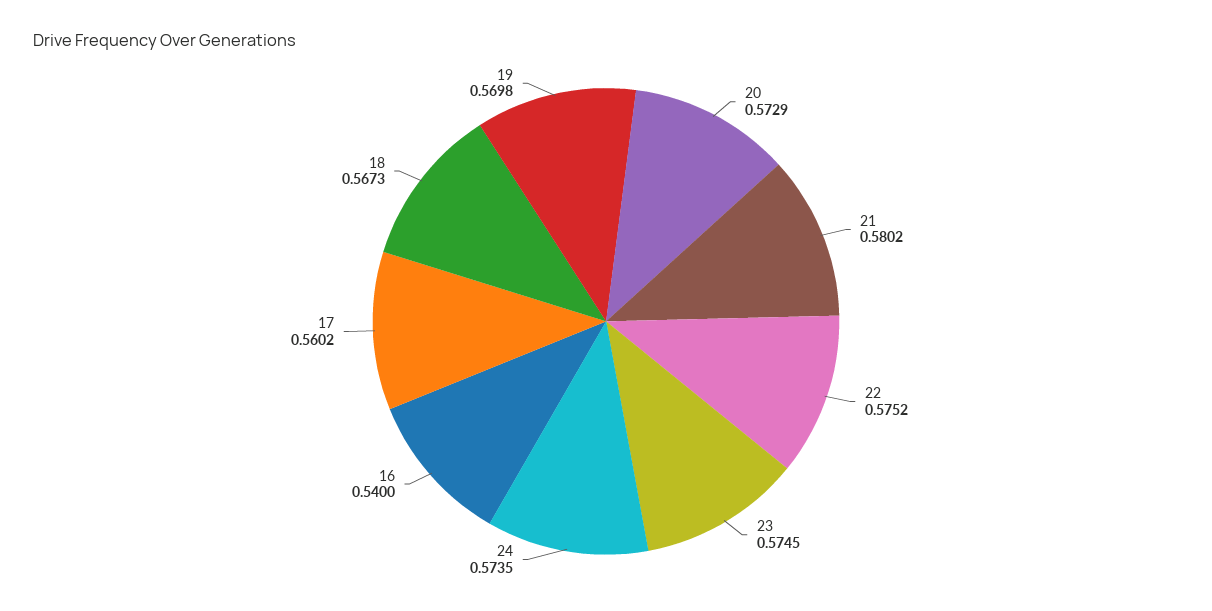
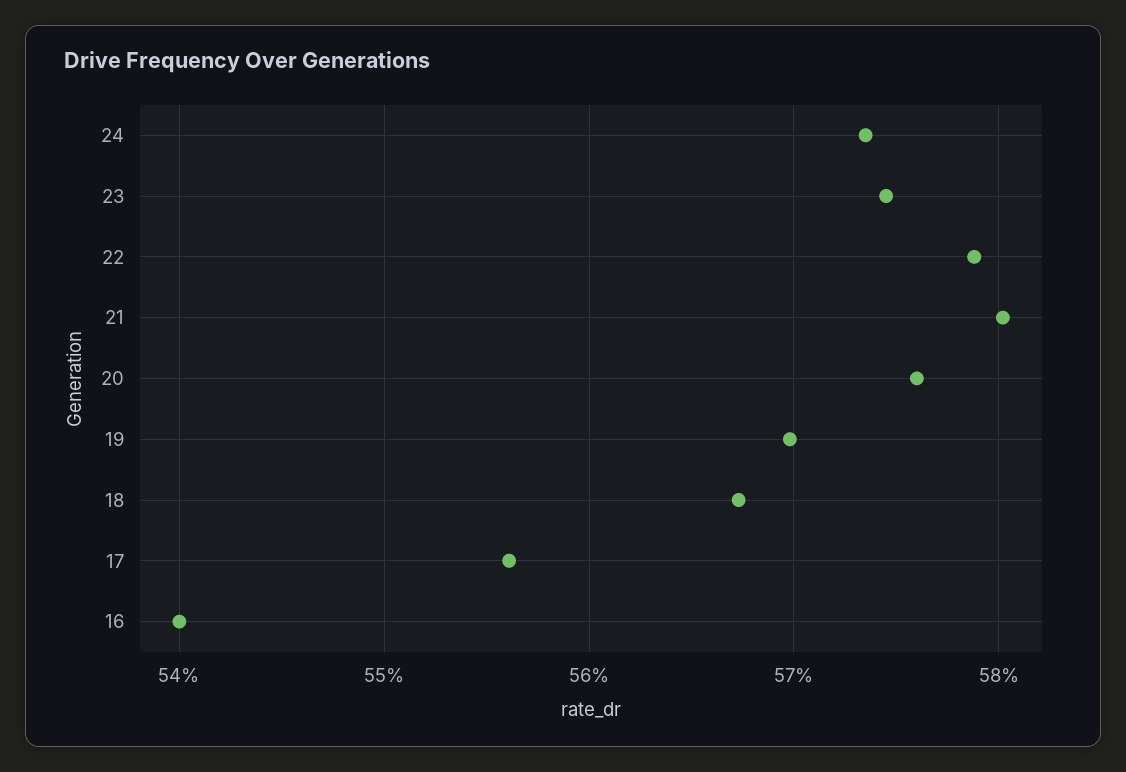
  {
-   "20": 0.5729,
+   "20": 0.576,
    "21": 0.5802,
-   "22": 0.5752,
+   "22": 0.579,
    "23": 0.5745,
    "24": 0.5735,
    "16": 0.54,
-   "17": 0.5602,
+   "17": 0.556,
    "18": 0.5673,
    "19": 0.5698
  }

